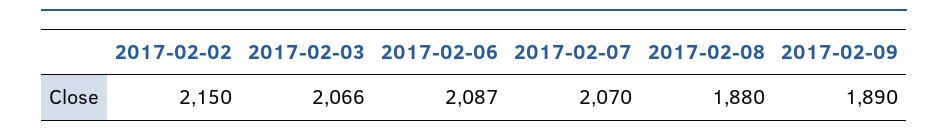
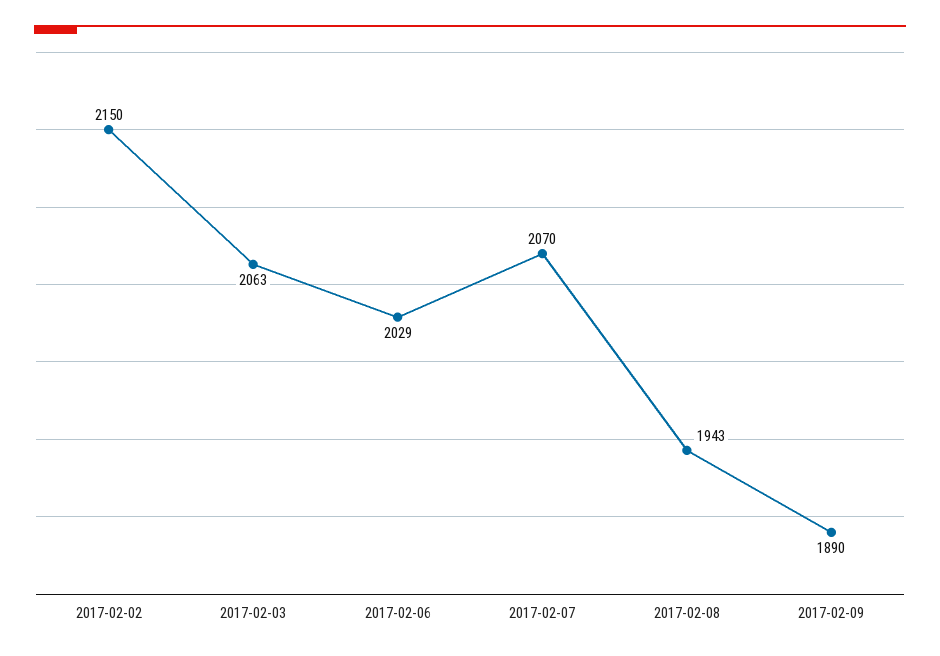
  {
    "2017-02-02": 2150,
-   "2017-02-03": 2066,
+   "2017-02-03": 2063,
-   "2017-02-06": 2087,
+   "2017-02-06": 2029,
    "2017-02-07": 2070,
-   "2017-02-08": 1880,
+   "2017-02-08": 1943,
    "2017-02-09": 1890
  }

